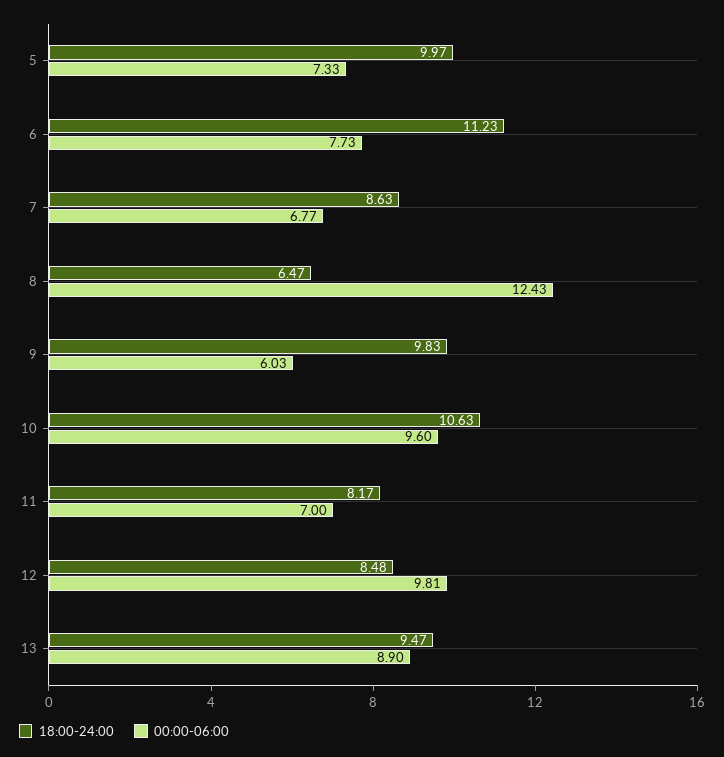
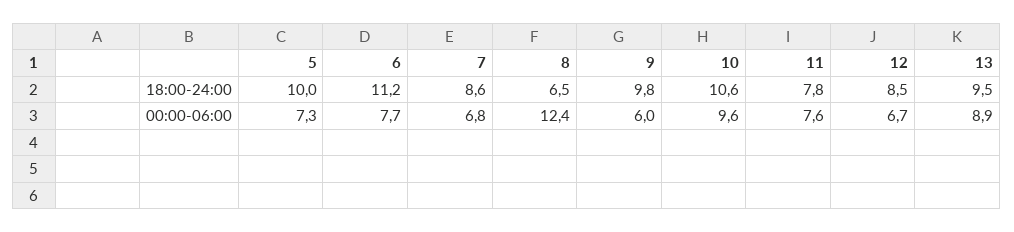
  {
    "18:00-24:00": {
      "5": 9.97,
      "6": 11.23,
      "7": 8.63,
      "8": 6.47,
      "9": 9.83,
      "10": 10.63,
-     "11": 8.17,
+     "11": 7.8,
      "12": 8.48,
      "13": 9.47
    },
    "00:00-06:00": {
      "5": 7.33,
      "6": 7.73,
      "7": 6.77,
      "8": 12.43,
      "9": 6.03,
      "10": 9.6,
-     "11": 7,
+     "11": 7.6,
-     "12": 9.81,
+     "12": 6.7,
      "13": 8.9
    }
  }

